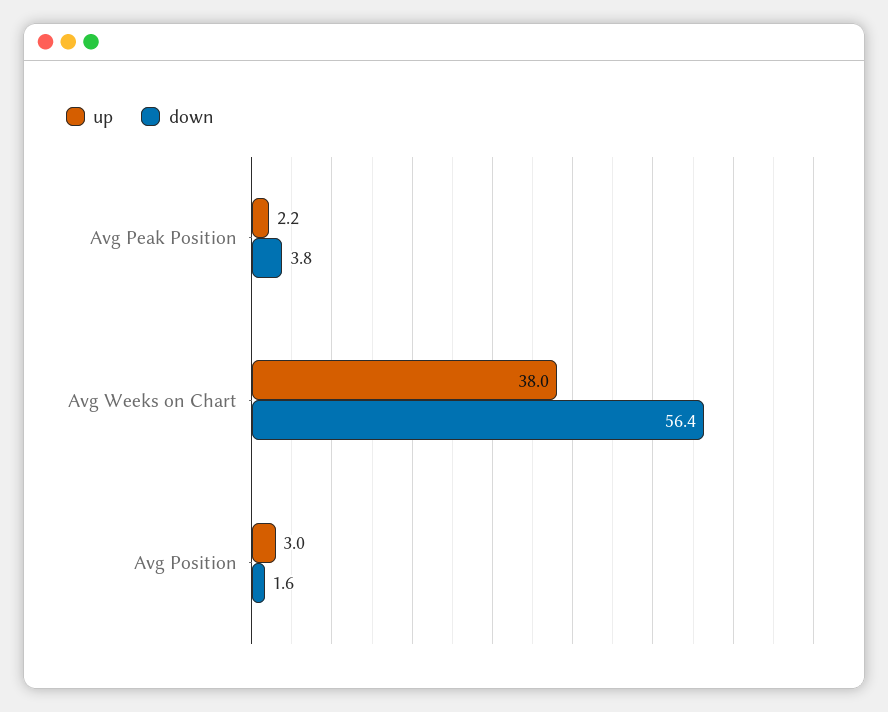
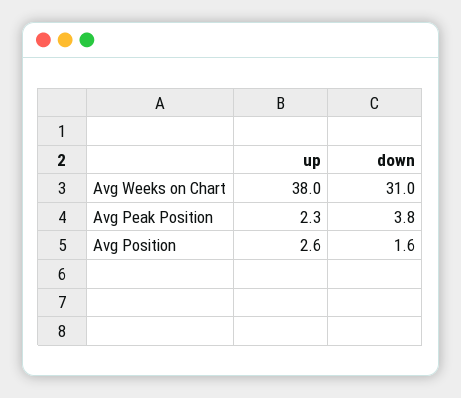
  {
    "up": {
-     "Avg Peak Position": 2.2,
+     "Avg Peak Position": 2.3,
      "Avg Weeks on Chart": 38,
-     "Avg Position": 3
+     "Avg Position": 2.6
    },
    "down": {
      "Avg Peak Position": 3.8,
-     "Avg Weeks on Chart": 56.4,
+     "Avg Weeks on Chart": 31,
      "Avg Position": 1.6
    }
  }

